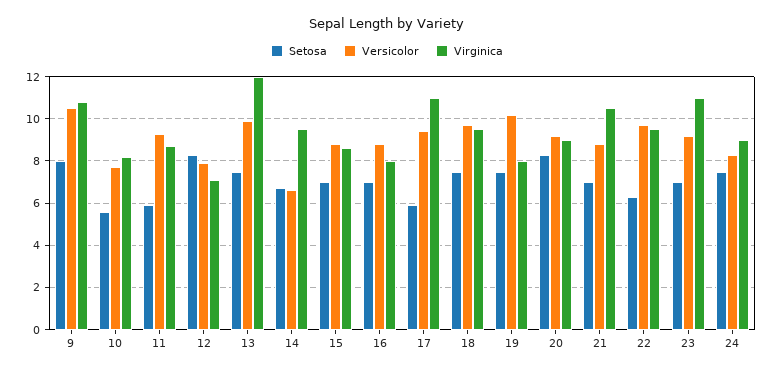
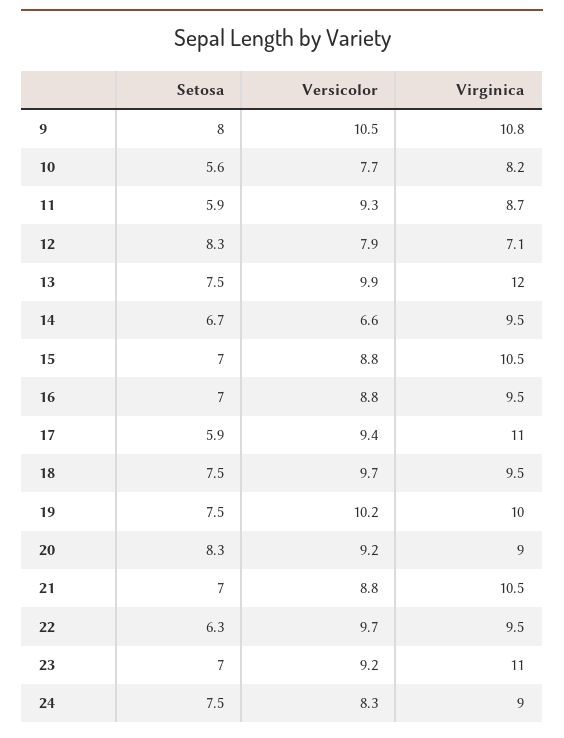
  {
    "Setosa": {
      "9": 8,
      "10": 5.6,
      "11": 5.9,
      "12": 8.3,
      "13": 7.5,
      "14": 6.7,
      "15": 7,
      "16": 7,
      "17": 5.9,
      "18": 7.5,
      "19": 7.5,
      "20": 8.3,
      "21": 7,
      "22": 6.3,
      "23": 7,
      "24": 7.5
    },
    "Versicolor": {
      "9": 10.5,
      "10": 7.7,
      "11": 9.3,
      "12": 7.9,
      "13": 9.9,
      "14": 6.6,
      "15": 8.8,
      "16": 8.8,
      "17": 9.4,
      "18": 9.7,
      "19": 10.2,
      "20": 9.2,
      "21": 8.8,
      "22": 9.7,
      "23": 9.2,
      "24": 8.3
    },
    "Virginica": {
      "9": 10.8,
      "10": 8.2,
      "11": 8.7,
      "12": 7.1,
      "13": 12,
      "14": 9.5,
-     "15": 8.5,
+     "15": 10.5,
-     "16": 8,
+     "16": 9.5,
      "17": 11,
      "18": 9.5,
-     "19": 8,
+     "19": 10,
      "20": 9,
      "21": 10.5,
      "22": 9.5,
      "23": 11,
      "24": 9
    }
  }

